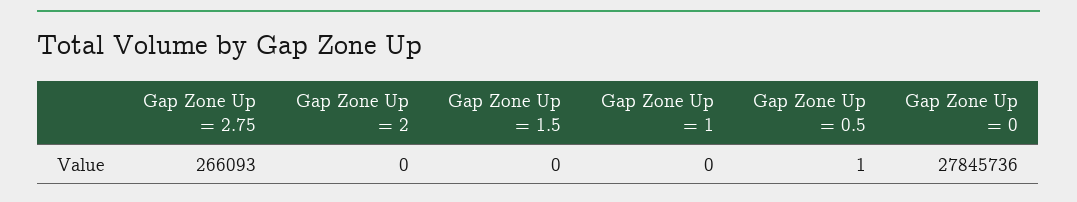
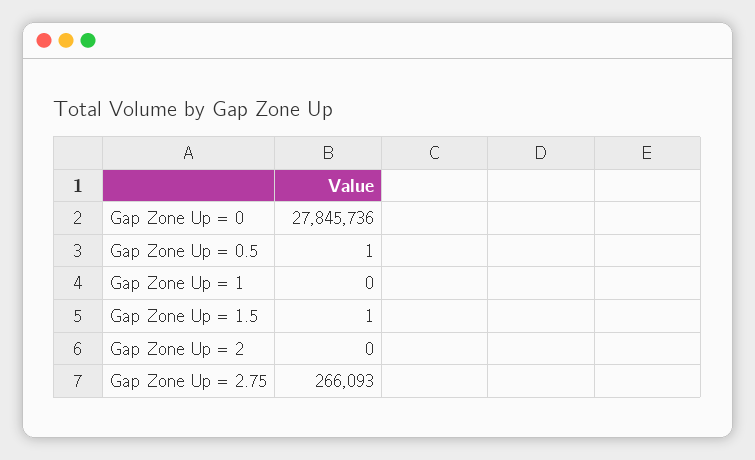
  {
    "Gap Zone Up = 2.75": 266093,
    "Gap Zone Up = 2": 0,
-   "Gap Zone Up = 1.5": 0,
+   "Gap Zone Up = 1.5": 1,
    "Gap Zone Up = 1": 0,
    "Gap Zone Up = 0.5": 1,
    "Gap Zone Up = 0": 27845736
  }

